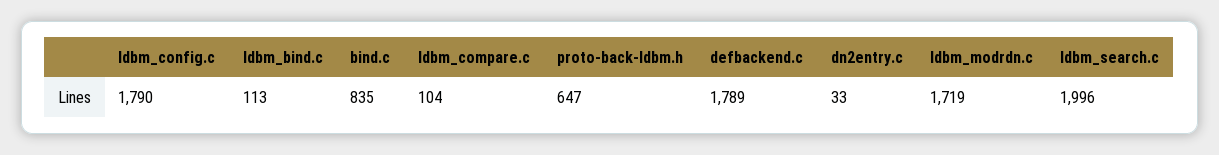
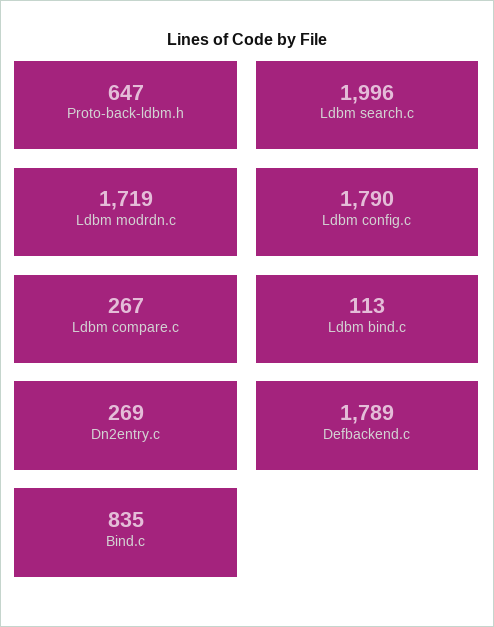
  {
    "ldbm_config.c": 1790,
    "ldbm_bind.c": 113,
    "bind.c": 835,
-   "ldbm_compare.c": 104,
+   "ldbm_compare.c": 267,
    "proto-back-ldbm.h": 647,
    "defbackend.c": 1789,
-   "dn2entry.c": 33,
+   "dn2entry.c": 269,
    "ldbm_modrdn.c": 1719,
    "ldbm_search.c": 1996
  }

